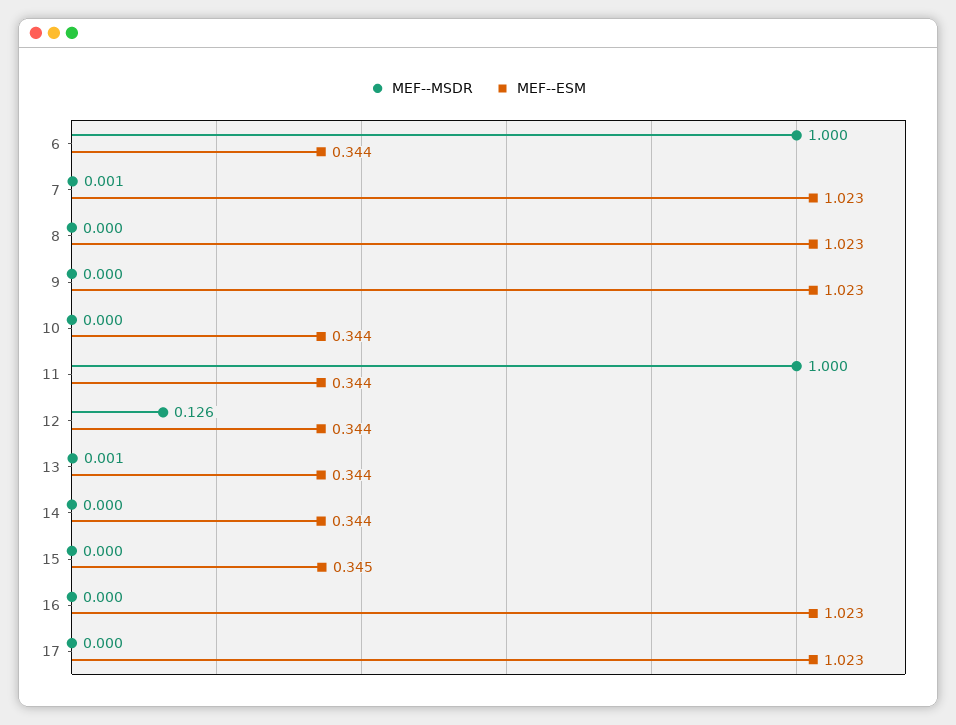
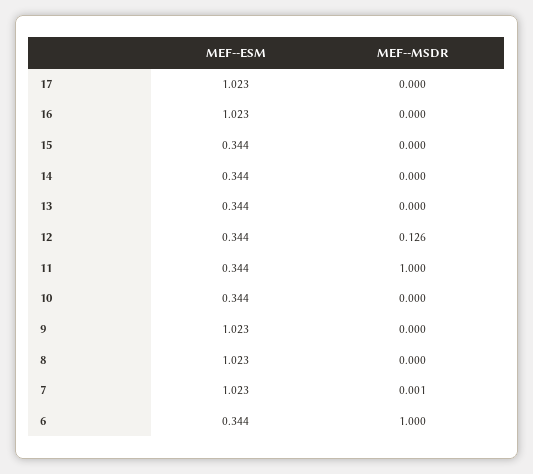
  {
    "MEF--MSDR": {
      "6": 1,
      "7": 0.001,
      "8": 0,
      "9": 0,
      "10": 0,
      "11": 1,
      "12": 0.126,
-     "13": 0.001,
+     "13": 0,
      "14": 0,
      "15": 0,
      "16": 0,
      "17": 0
    },
    "MEF--ESM": {
      "6": 0.344,
      "7": 1.023,
      "8": 1.023,
      "9": 1.023,
      "10": 0.344,
      "11": 0.344,
      "12": 0.344,
      "13": 0.344,
      "14": 0.344,
-     "15": 0.345,
+     "15": 0.344,
      "16": 1.023,
      "17": 1.023
    }
  }

